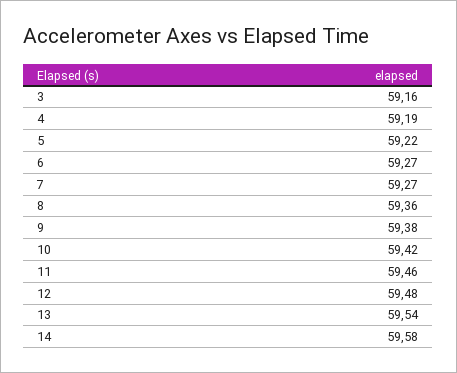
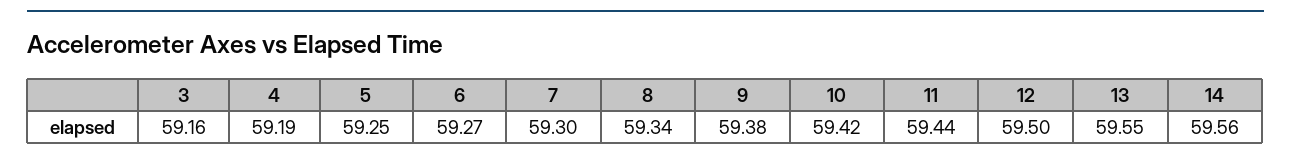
  {
    "3": 59.16,
    "4": 59.19,
-   "5": 59.22,
+   "5": 59.25,
    "6": 59.27,
-   "7": 59.27,
+   "7": 59.3,
-   "8": 59.36,
+   "8": 59.34,
    "9": 59.38,
    "10": 59.42,
-   "11": 59.46,
+   "11": 59.44,
-   "12": 59.48,
+   "12": 59.5,
-   "13": 59.54,
+   "13": 59.55,
-   "14": 59.58
+   "14": 59.56
  }

